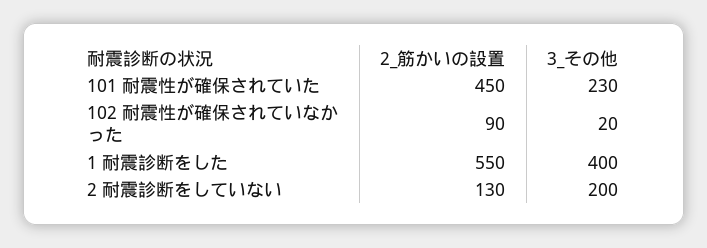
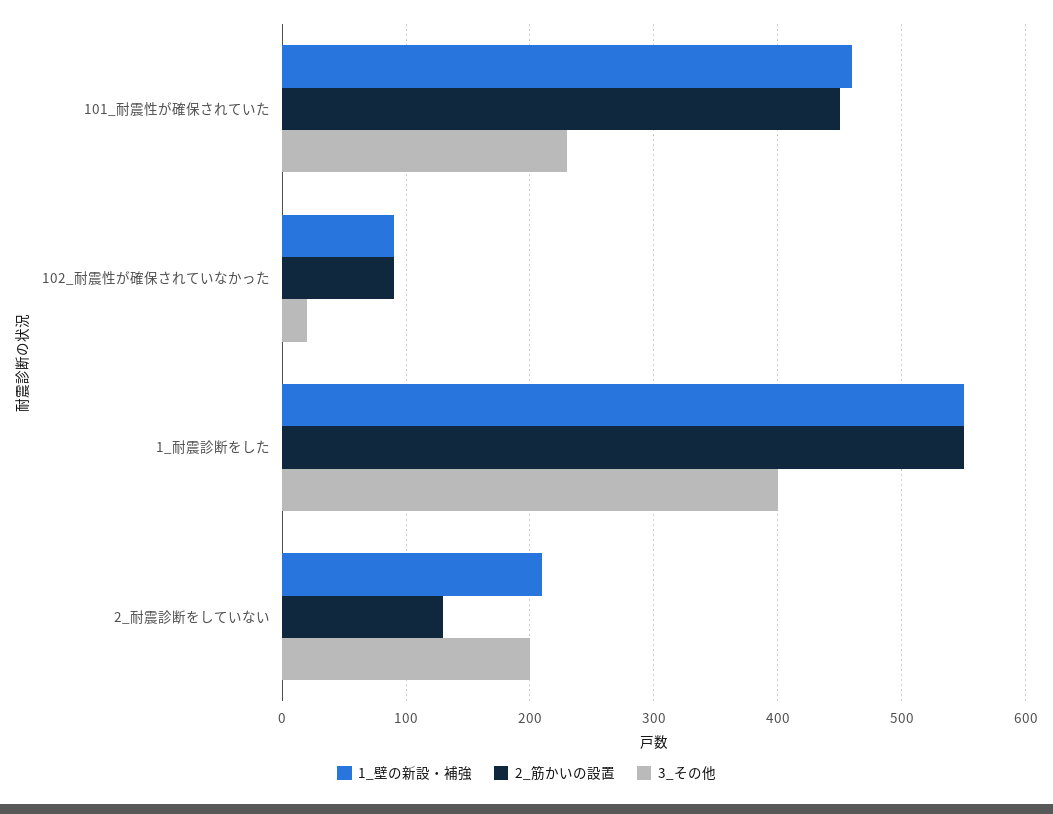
  {
    "2_筋かいの設置": {
      "101 耐震性が確保されていた": 450,
      "102 耐震性が確保されていなかった": 90,
      "1 耐震診断をした": 550,
      "2 耐震診断をしていない": 130
    },
    "3_その他": {
      "101 耐震性が確保されていた": 230,
      "102 耐震性が確保されていなかった": 20,
      "1 耐震診断をした": 400,
      "2 耐震診断をしていない": 200
-   }
+   },
+   "1_壁の新設・補強": {
+     "101 耐震性が確保されていた": 460,
+     "102 耐震性が確保されていなかった": 90,
+     "1 耐震診断をした": 550,
+     "2 耐震診断をしていない": 210
+   }
  }

